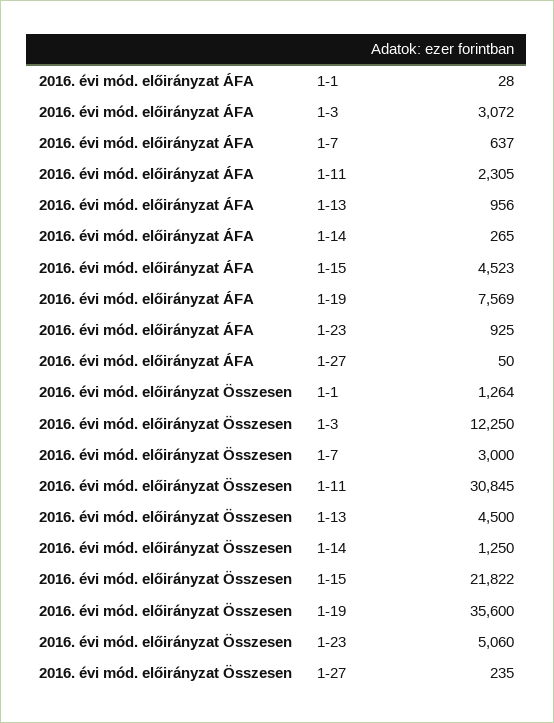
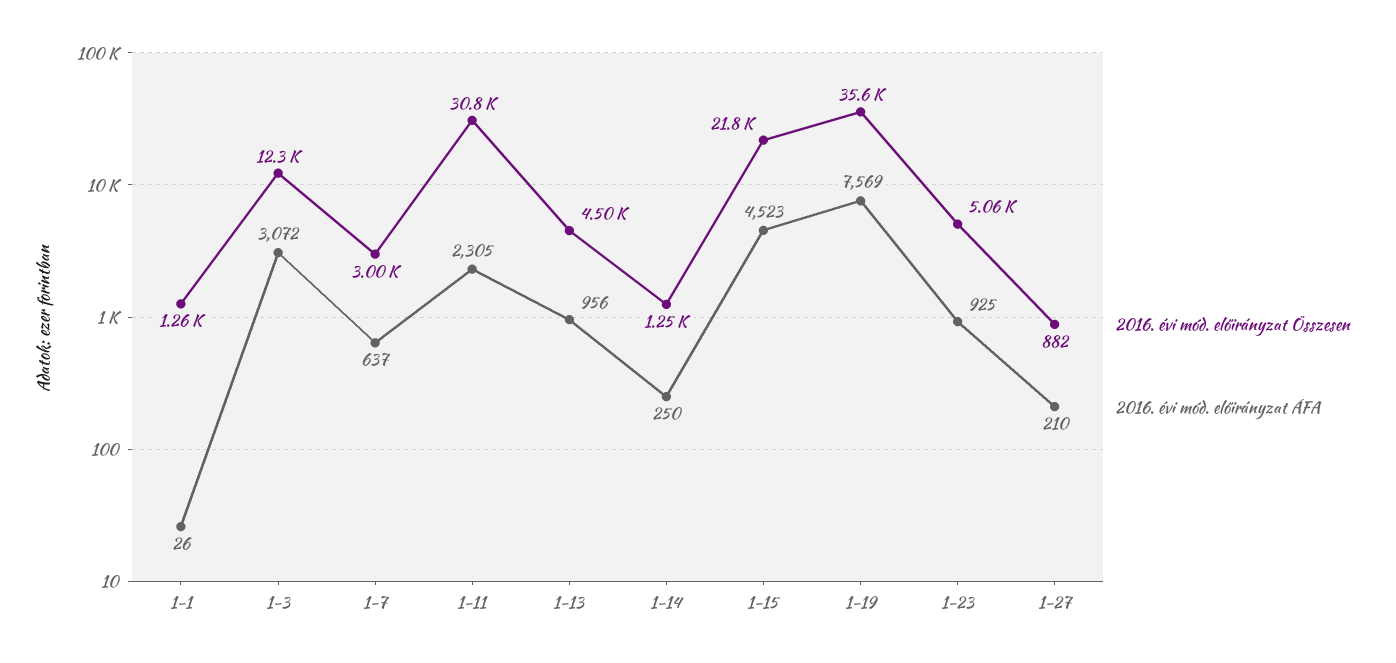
  {
    "2016. évi mód. előirányzat ÁFA": {
-     "1-1": 28,
+     "1-1": 26,
      "1-3": 3072,
      "1-7": 637,
      "1-11": 2305,
      "1-13": 956,
-     "1-14": 265,
+     "1-14": 250,
      "1-15": 4523,
      "1-19": 7569,
      "1-23": 925,
-     "1-27": 50
+     "1-27": 210
    },
    "2016. évi mód. előirányzat Összesen": {
      "1-1": 1264,
      "1-3": 12250,
      "1-7": 3000,
      "1-11": 30845,
      "1-13": 4500,
      "1-14": 1250,
      "1-15": 21822,
      "1-19": 35600,
      "1-23": 5060,
-     "1-27": 235
+     "1-27": 882
    }
  }

